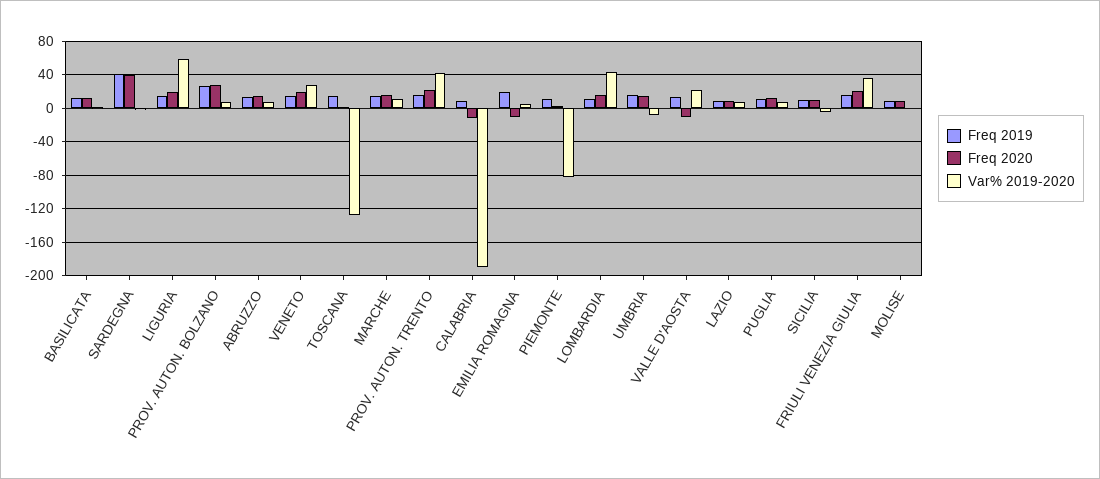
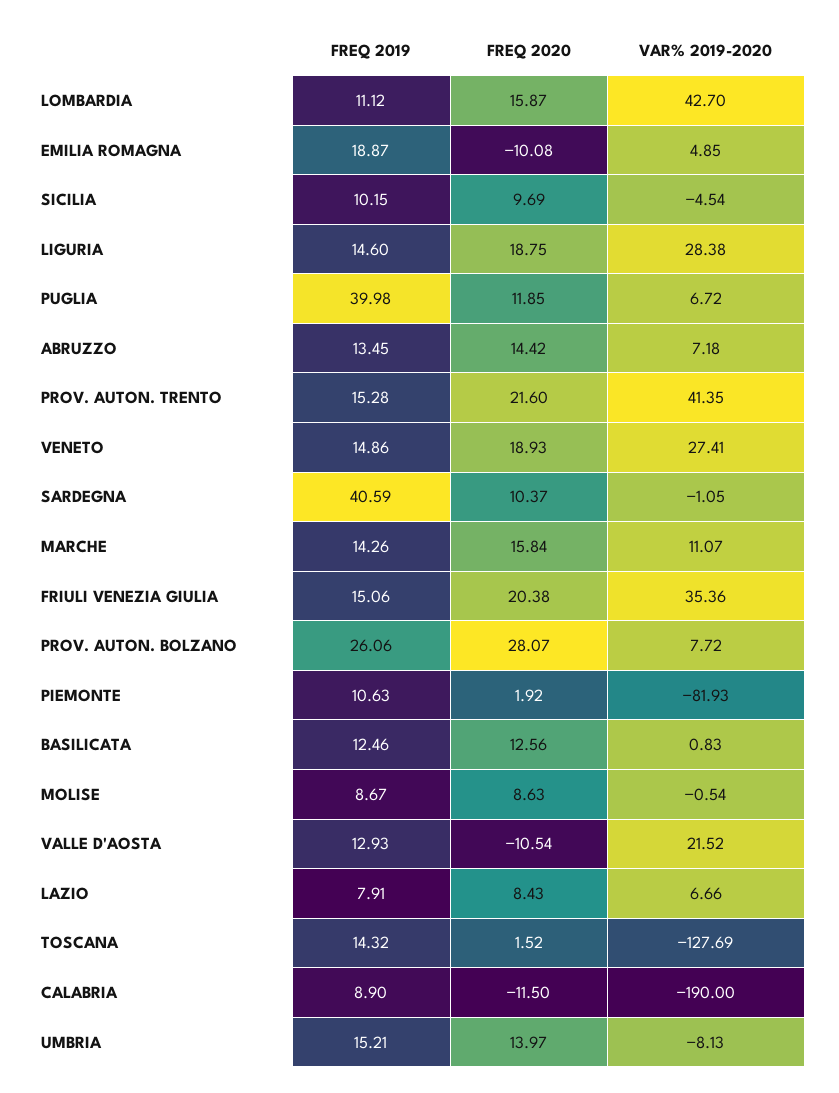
  {
    "Freq 2019": {
      "BASILICATA": 12.46,
      "SARDEGNA": 40.59,
      "LIGURIA": 14.6,
      "PROV. AUTON. BOLZANO": 26.06,
      "ABRUZZO": 13.45,
      "VENETO": 14.86,
      "TOSCANA": 14.32,
      "MARCHE": 14.26,
      "PROV. AUTON. TRENTO": 15.28,
      "CALABRIA": 8.9,
      "EMILIA ROMAGNA": 18.87,
      "PIEMONTE": 10.63,
      "LOMBARDIA": 11.12,
      "UMBRIA": 15.21,
      "VALLE D'AOSTA": 12.93,
      "LAZIO": 7.91,
-     "PUGLIA": 10,
+     "PUGLIA": 39.98,
      "SICILIA": 10.15,
      "FRIULI VENEZIA GIULIA": 15.06,
      "MOLISE": 8.67
    },
    "Freq 2020": {
      "BASILICATA": 12.56,
-     "SARDEGNA": 40,
+     "SARDEGNA": 10.37,
      "LIGURIA": 18.75,
      "PROV. AUTON. BOLZANO": 28.07,
      "ABRUZZO": 14.42,
      "VENETO": 18.93,
      "TOSCANA": 1.52,
      "MARCHE": 15.84,
      "PROV. AUTON. TRENTO": 21.6,
      "CALABRIA": -11.5,
      "EMILIA ROMAGNA": -10.08,
      "PIEMONTE": 1.92,
      "LOMBARDIA": 15.87,
      "UMBRIA": 13.97,
      "VALLE D'AOSTA": -10.54,
      "LAZIO": 8.43,
      "PUGLIA": 11.85,
      "SICILIA": 9.69,
      "FRIULI VENEZIA GIULIA": 20.38,
      "MOLISE": 8.63
    },
    "Var% 2019-2020": {
      "BASILICATA": 0.83,
      "SARDEGNA": -1.05,
-     "LIGURIA": 60,
+     "LIGURIA": 28.38,
      "PROV. AUTON. BOLZANO": 7.72,
      "ABRUZZO": 7.18,
      "VENETO": 27.41,
      "TOSCANA": -127.69,
      "MARCHE": 11.07,
      "PROV. AUTON. TRENTO": 41.35,
      "CALABRIA": -190,
      "EMILIA ROMAGNA": 4.85,
      "PIEMONTE": -81.93,
      "LOMBARDIA": 42.7,
      "UMBRIA": -8.13,
      "VALLE D'AOSTA": 21.52,
      "LAZIO": 6.66,
      "PUGLIA": 6.72,
      "SICILIA": -4.54,
      "FRIULI VENEZIA GIULIA": 35.36,
      "MOLISE": -0.54
    }
  }

